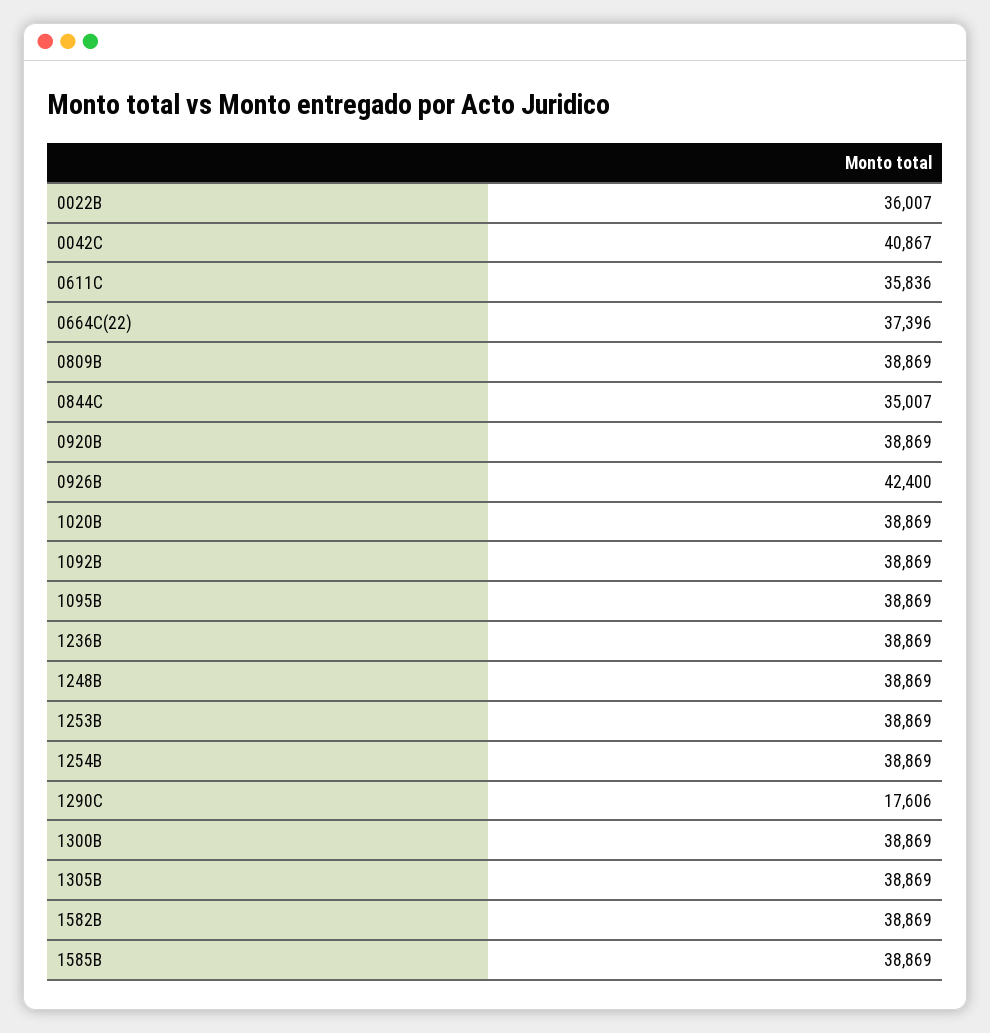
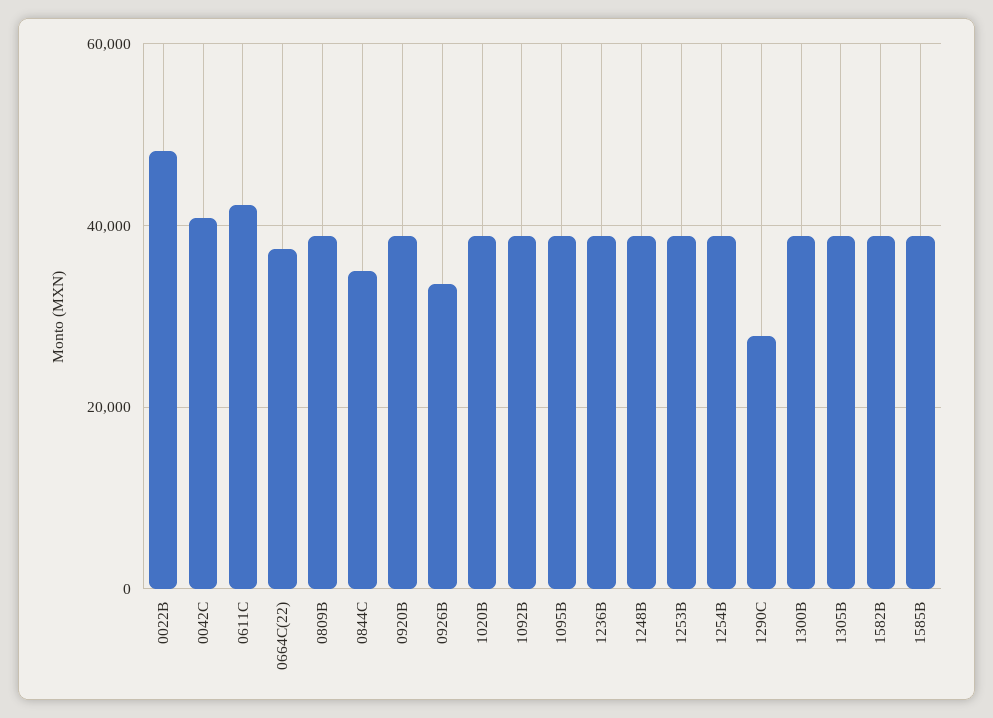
  {
-   "0022B": 36007,
+   "0022B": 48000,
    "0042C": 40867,
-   "0611C": 35836,
+   "0611C": 42000,
    "0664C(22)": 37396,
    "0809B": 38869,
    "0844C": 35007,
    "0920B": 38869,
-   "0926B": 42400,
+   "0926B": 34000,
    "1020B": 38869,
    "1092B": 38869,
    "1095B": 38869,
    "1236B": 38869,
    "1248B": 38869,
    "1253B": 38869,
    "1254B": 38869,
-   "1290C": 17606,
+   "1290C": 28000,
    "1300B": 38869,
    "1305B": 38869,
    "1582B": 38869,
    "1585B": 38869
  }

